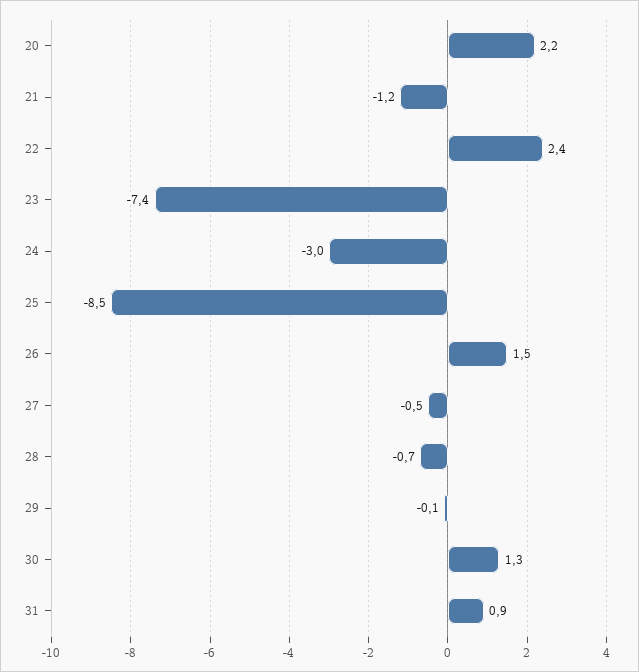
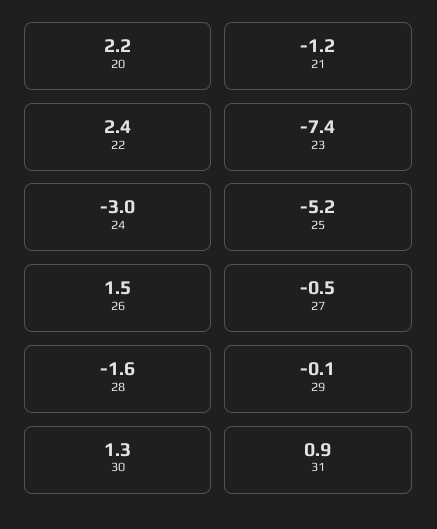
  {
    "20": 2.2,
    "21": -1.2,
    "22": 2.4,
    "23": -7.4,
    "24": -3,
-   "25": -8.5,
+   "25": -5.2,
    "26": 1.5,
    "27": -0.5,
-   "28": -0.7,
+   "28": -1.6,
    "29": -0.1,
    "30": 1.3,
    "31": 0.9
  }

